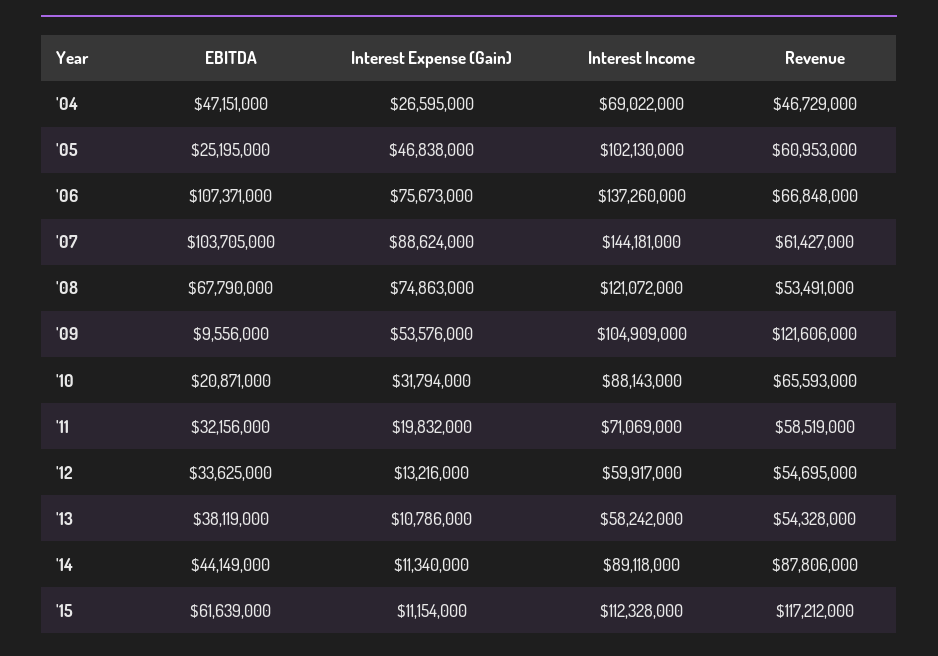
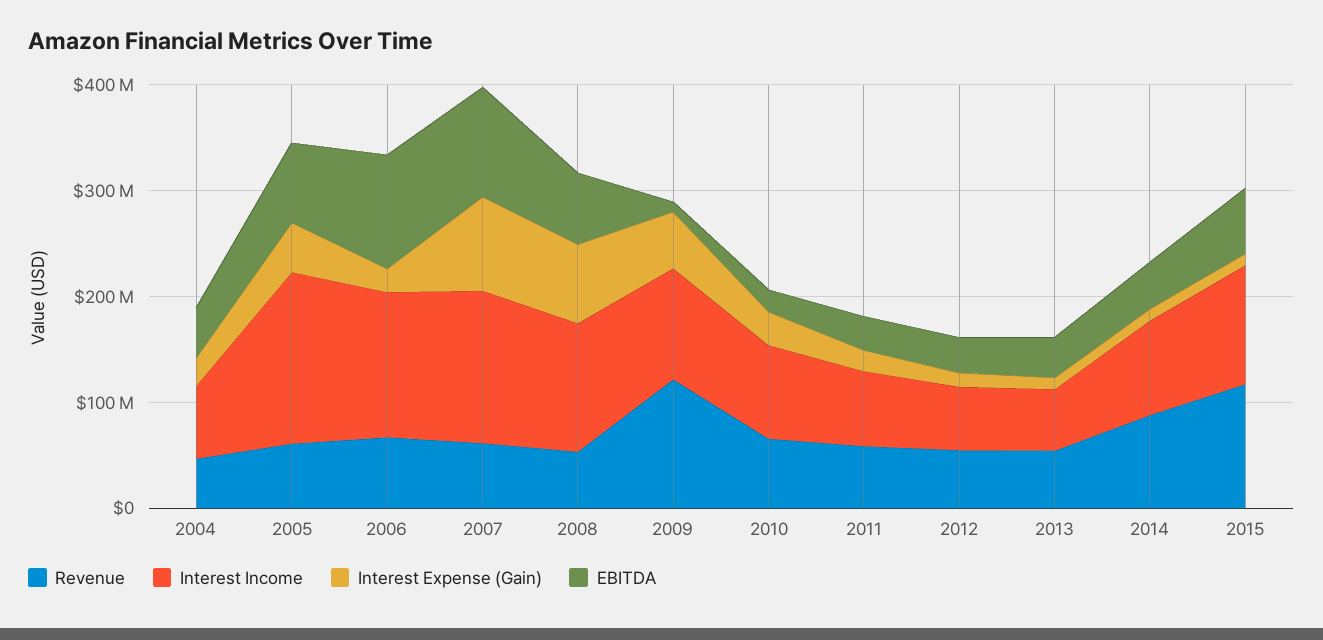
  {
    "EBITDA": {
      "'04": 47151000,
-     "'05": 25195000,
+     "'05": 80000000,
      "'06": 107371000,
      "'07": 103705000,
      "'08": 67790000,
      "'09": 9556000,
      "'10": 20871000,
      "'11": 32156000,
      "'12": 33625000,
      "'13": 38119000,
      "'14": 44149000,
      "'15": 61639000
    },
    "Interest Expense (Gain)": {
      "'04": 26595000,
      "'05": 46838000,
-     "'06": 75673000,
+     "'06": 20000000,
      "'07": 88624000,
      "'08": 74863000,
      "'09": 53576000,
      "'10": 31794000,
      "'11": 19832000,
      "'12": 13216000,
      "'13": 10786000,
      "'14": 11340000,
      "'15": 11154000
    },
    "Interest Income": {
      "'04": 69022000,
-     "'05": 102130000,
+     "'05": 160000000,
      "'06": 137260000,
      "'07": 144181000,
      "'08": 121072000,
      "'09": 104909000,
      "'10": 88143000,
      "'11": 71069000,
      "'12": 59917000,
      "'13": 58242000,
      "'14": 89118000,
      "'15": 112328000
    },
    "Revenue": {
      "'04": 46729000,
      "'05": 60953000,
      "'06": 66848000,
      "'07": 61427000,
      "'08": 53491000,
      "'09": 121606000,
      "'10": 65593000,
      "'11": 58519000,
      "'12": 54695000,
      "'13": 54328000,
      "'14": 87806000,
      "'15": 117212000
    }
  }

